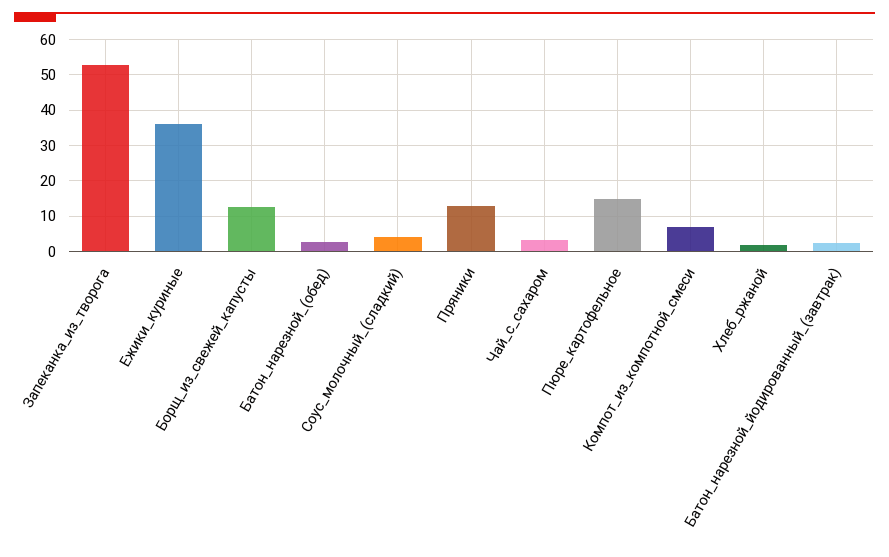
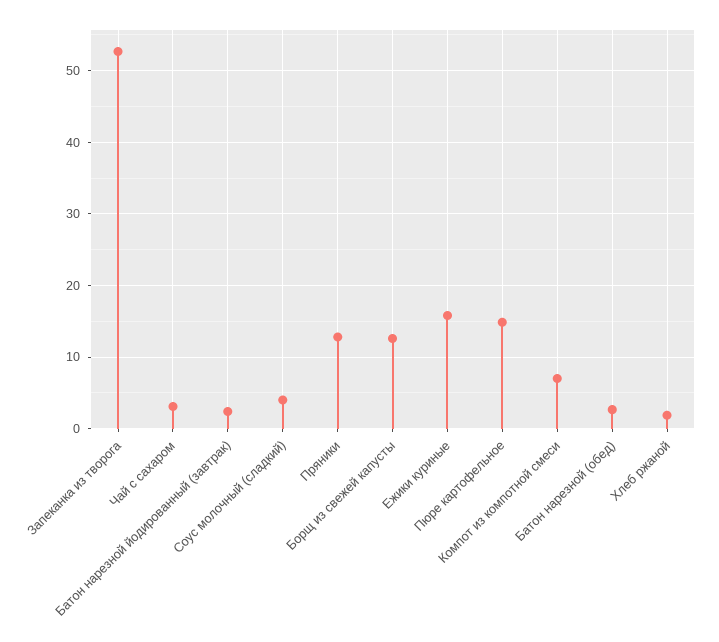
  {
    "Запеканка_из_творога": 53,
-   "Ежики_куриные": 36,
+   "Ежики_куриные": 16,
    "Борщ_из_свежей_капусты": 13,
    "Батон_нарезной_(обед)": 3,
    "Соус_молочный_(сладкий)": 4,
    "Пряники": 13,
    "Чай_с_сахаром": 3,
    "Пюре_картофельное": 15,
    "Компот_из_компотной_смеси": 7,
    "Хлеб_ржаной": 2,
    "Батон_нарезной_йодированный_(завтрак)": 2
  }

